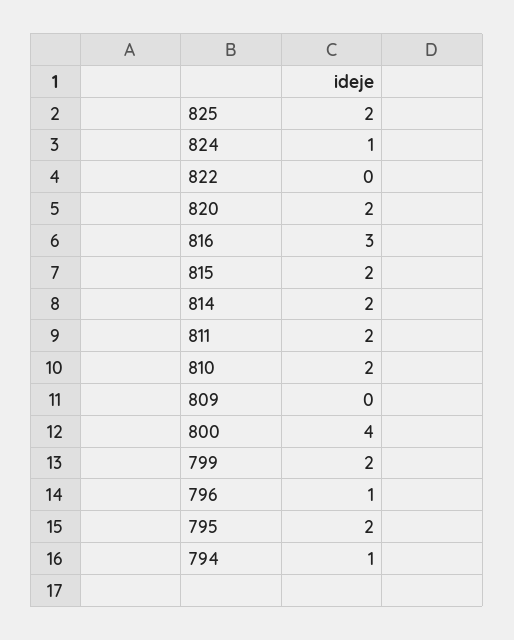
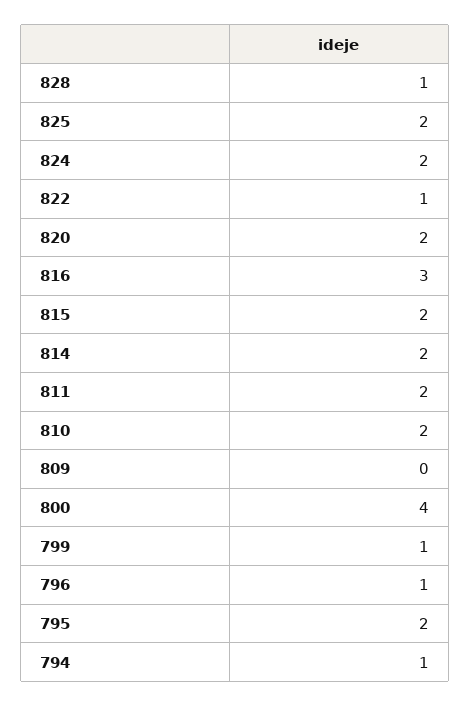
  {
    "825": 2,
-   "824": 1,
+   "824": 2,
-   "822": 0,
+   "822": 1,
    "820": 2,
    "816": 3,
    "815": 2,
    "814": 2,
    "811": 2,
    "810": 2,
    "809": 0,
    "800": 4,
-   "799": 2,
+   "799": 1,
    "796": 1,
    "795": 2,
-   "794": 1
+   "794": 1,
+   "828": 1
  }

